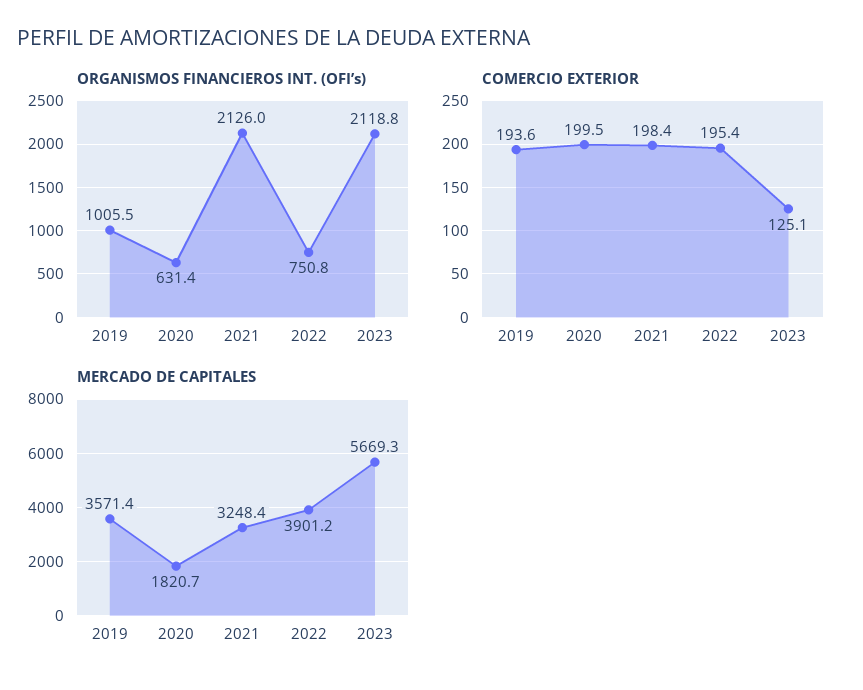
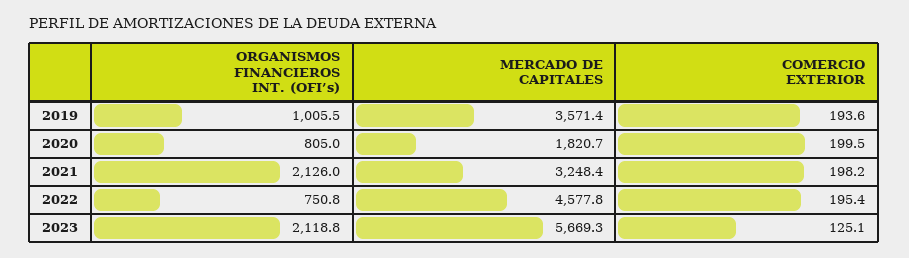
  {
    "ORGANISMOS FINANCIEROS INT. (OFI’s)": {
      "2019": 1005.5,
-     "2020": 631.4,
+     "2020": 805,
      "2021": 2126,
      "2022": 750.8,
      "2023": 2118.8
    },
    "COMERCIO EXTERIOR": {
      "2019": 193.6,
      "2020": 199.5,
-     "2021": 198.4,
+     "2021": 198.2,
      "2022": 195.4,
      "2023": 125.1
    },
    "MERCADO DE CAPITALES": {
      "2019": 3571.4,
      "2020": 1820.7,
      "2021": 3248.4,
-     "2022": 3901.2,
+     "2022": 4577.8,
      "2023": 5669.3
    }
  }

